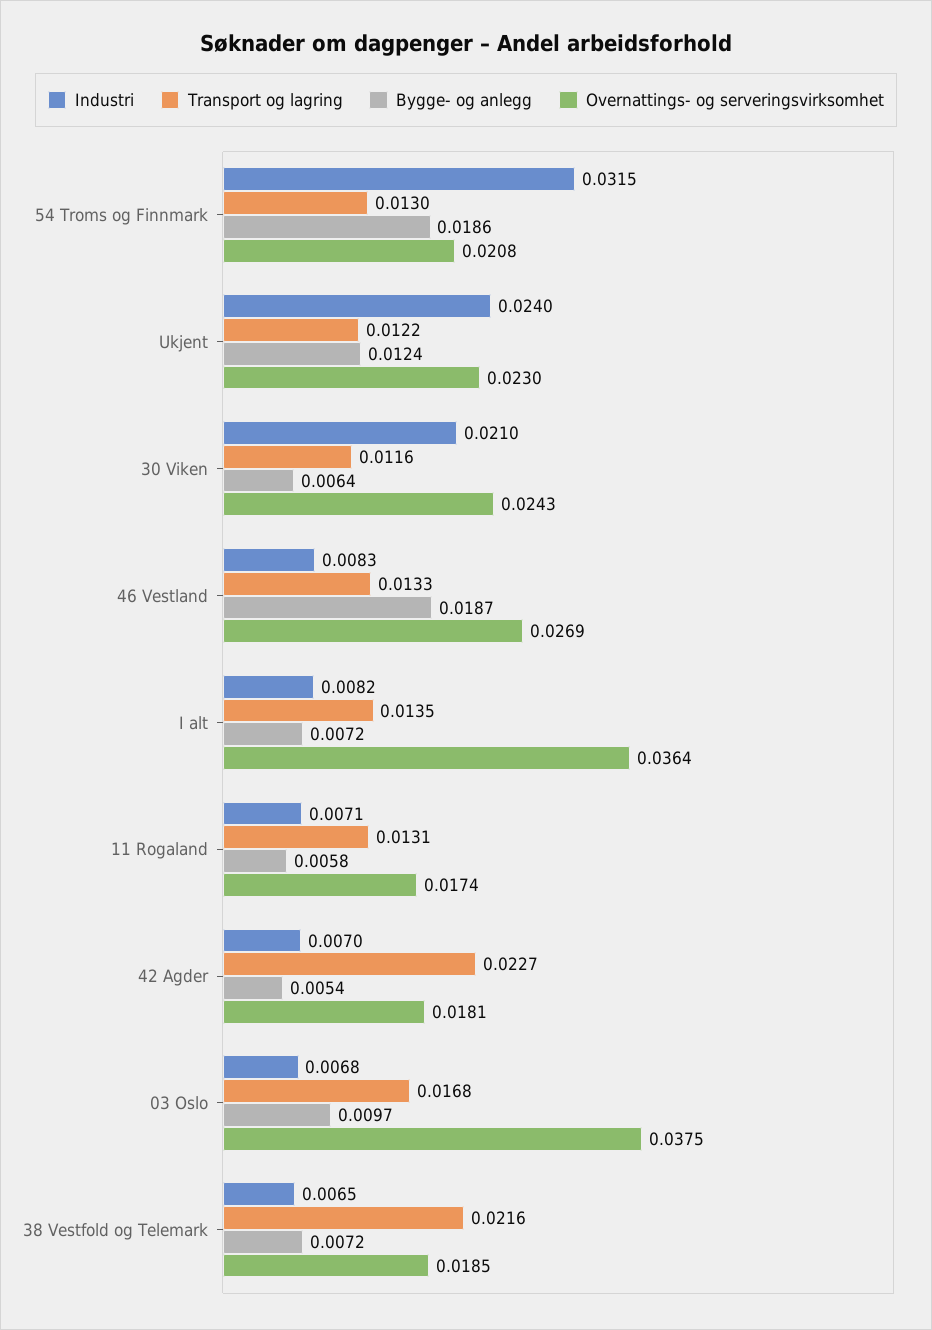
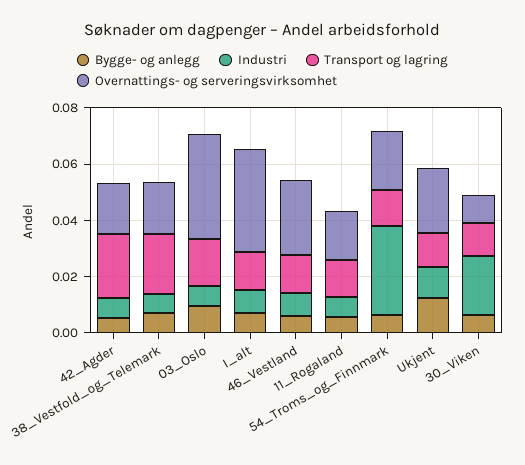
  {
    "Industri": {
      "54 Troms og Finnmark": 0.0315,
-     "Ukjent": 0.024,
+     "Ukjent": 0.01,
      "30 Viken": 0.021,
      "46 Vestland": 0.0083,
      "I alt": 0.0082,
      "11 Rogaland": 0.0071,
      "42 Agder": 0.007,
      "03 Oslo": 0.0068,
      "38 Vestfold og Telemark": 0.0065
    },
    "Transport og lagring": {
      "54 Troms og Finnmark": 0.013,
      "Ukjent": 0.0122,
      "30 Viken": 0.0116,
      "46 Vestland": 0.0133,
      "I alt": 0.0135,
      "11 Rogaland": 0.0131,
      "42 Agder": 0.0227,
      "03 Oslo": 0.0168,
      "38 Vestfold og Telemark": 0.0216
    },
    "Bygge- og anlegg": {
-     "54 Troms og Finnmark": 0.0186,
+     "54 Troms og Finnmark": 0.005,
      "Ukjent": 0.0124,
      "30 Viken": 0.0064,
-     "46 Vestland": 0.0187,
+     "46 Vestland": 0.005,
      "I alt": 0.0072,
      "11 Rogaland": 0.0058,
      "42 Agder": 0.0054,
      "03 Oslo": 0.0097,
      "38 Vestfold og Telemark": 0.0072
    },
    "Overnattings- og serveringsvirksomhet": {
      "54 Troms og Finnmark": 0.0208,
      "Ukjent": 0.023,
-     "30 Viken": 0.0243,
+     "30 Viken": 0.01,
      "46 Vestland": 0.0269,
      "I alt": 0.0364,
      "11 Rogaland": 0.0174,
      "42 Agder": 0.0181,
      "03 Oslo": 0.0375,
      "38 Vestfold og Telemark": 0.0185
    }
  }

